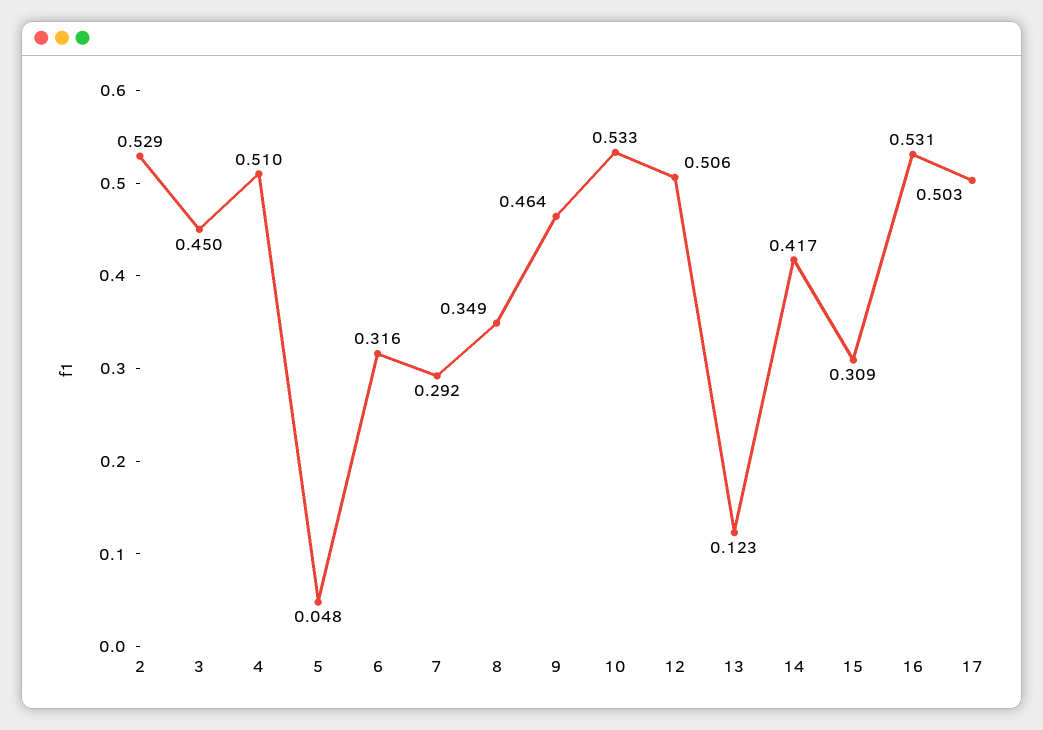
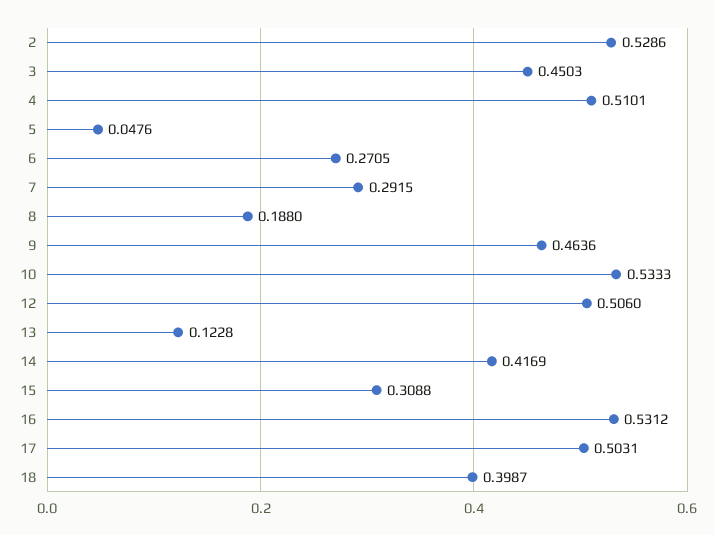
  {
    "2": 0.5286,
    "3": 0.4503,
    "4": 0.5101,
    "5": 0.0476,
-   "6": 0.316,
+   "6": 0.2705,
    "7": 0.2915,
-   "8": 0.349,
+   "8": 0.188,
    "9": 0.4636,
    "10": 0.5333,
    "12": 0.506,
    "13": 0.1228,
    "14": 0.4169,
    "15": 0.3088,
    "16": 0.5312,
-   "17": 0.5031
+   "17": 0.5031,
+   "18": 0.3987
  }

